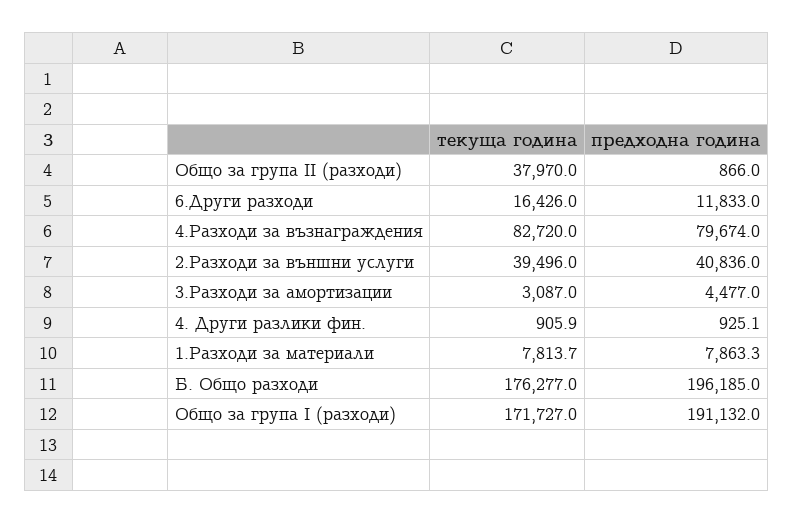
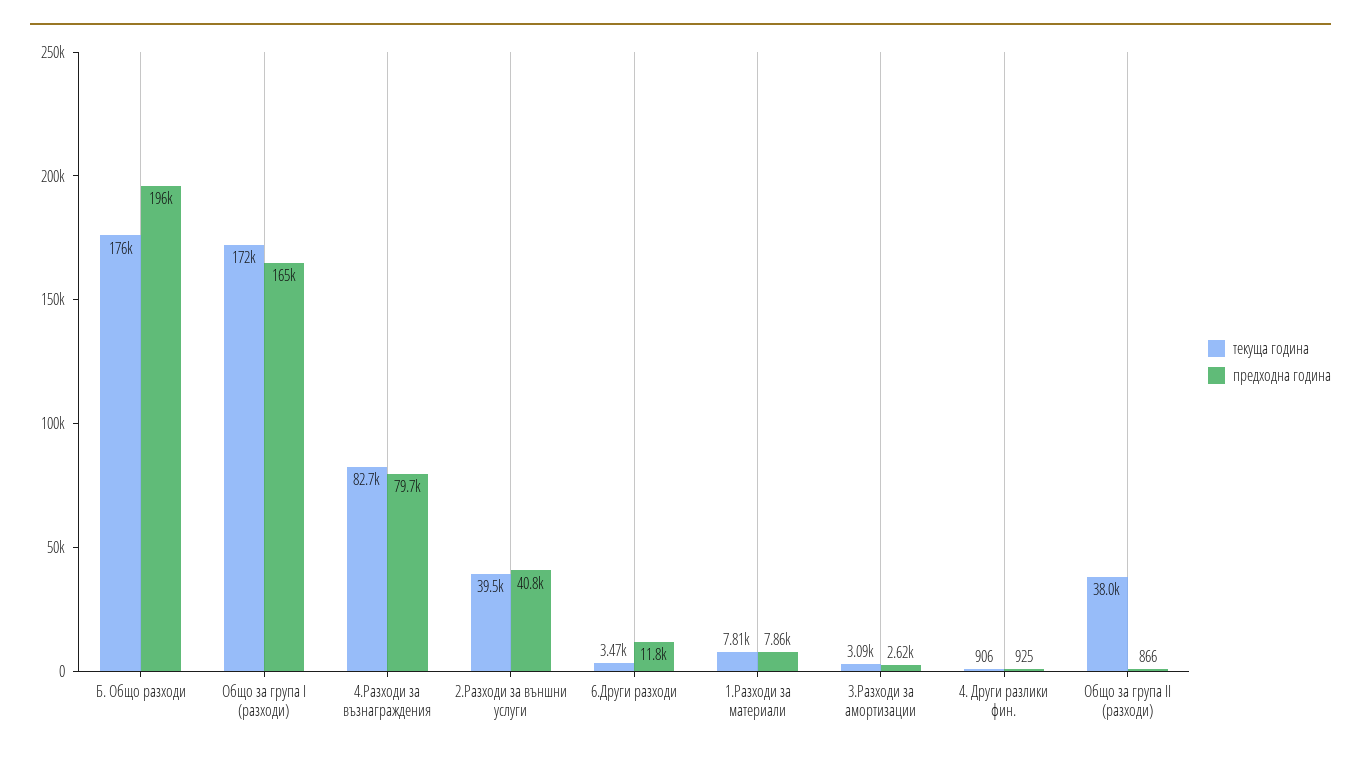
  {
    "текуща година": {
      "Общо за група II (разходи)": 37970,
-     "6.Други разходи": 16426,
+     "6.Други разходи": 3470,
      "4.Разходи за възнаграждения": 82720,
      "2.Разходи за външни услуги": 39496,
      "3.Разходи за амортизации": 3087,
      "4. Други разлики фин.": 905.9,
      "1.Разходи за материали": 7813.7,
      "Б. Общо разходи": 176277,
      "Общо за група I (разходи)": 171727
    },
    "предходна година": {
      "Общо за група II (разходи)": 866,
      "6.Други разходи": 11833,
      "4.Разходи за възнаграждения": 79674,
      "2.Разходи за външни услуги": 40836,
-     "3.Разходи за амортизации": 4477,
+     "3.Разходи за амортизации": 2620,
      "4. Други разлики фин.": 925.1,
      "1.Разходи за материали": 7863.3,
      "Б. Общо разходи": 196185,
-     "Общо за група I (разходи)": 191132
+     "Общо за група I (разходи)": 165000
    }
  }

